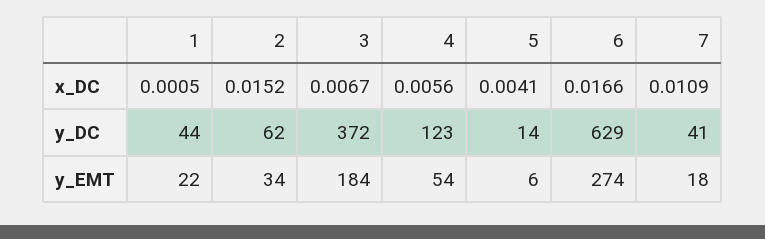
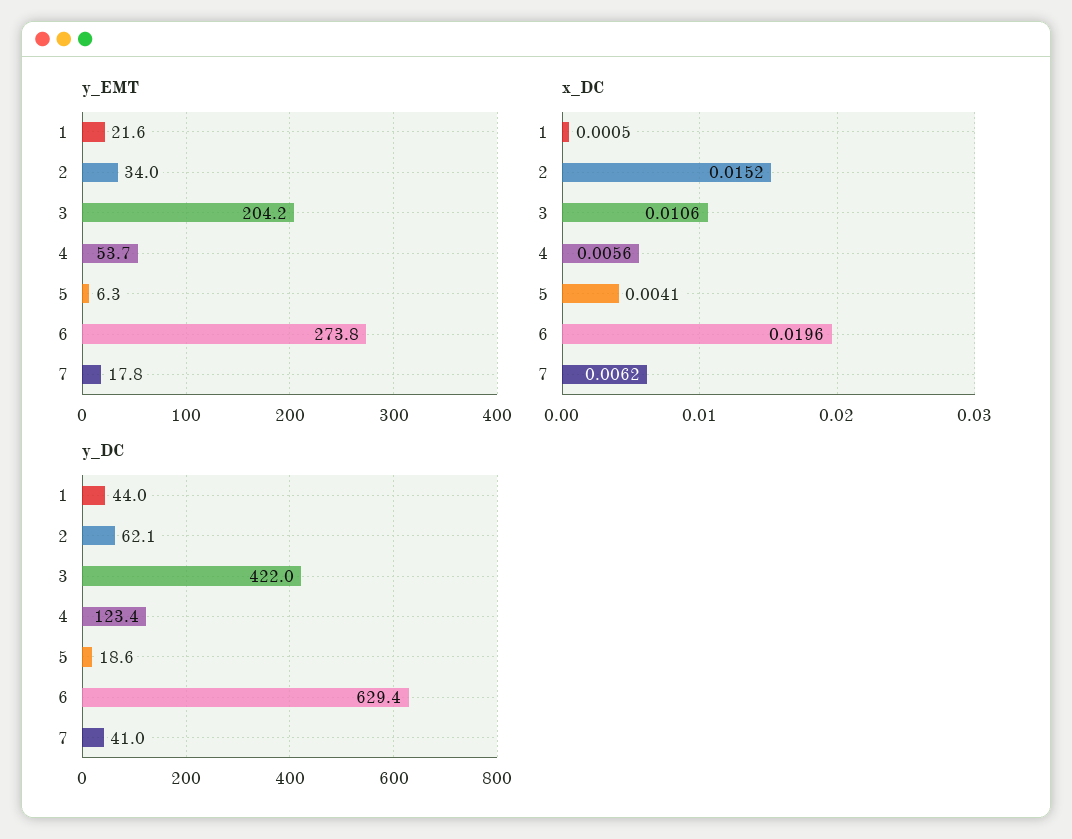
  {
    "x_DC": {
      "1": 0.0005,
      "2": 0.0152,
-     "3": 0.0067,
+     "3": 0.0106,
      "4": 0.0056,
      "5": 0.0041,
-     "6": 0.0166,
+     "6": 0.0196,
-     "7": 0.0109
+     "7": 0.0062
    },
    "y_DC": {
      "1": 44,
      "2": 62.1,
-     "3": 372,
+     "3": 422,
      "4": 123.4,
-     "5": 14,
+     "5": 18.6,
      "6": 629.4,
      "7": 41
    },
    "y_EMT": {
      "1": 21.6,
      "2": 34,
-     "3": 184,
+     "3": 204.2,
      "4": 53.7,
      "5": 6.3,
      "6": 273.8,
      "7": 17.8
    }
  }

